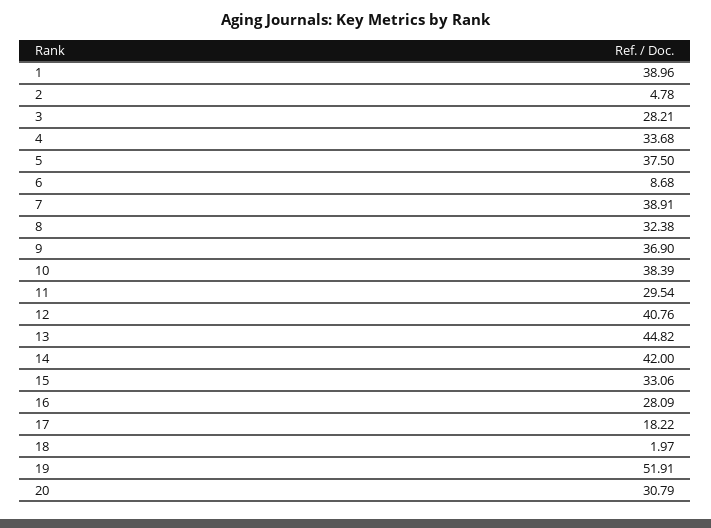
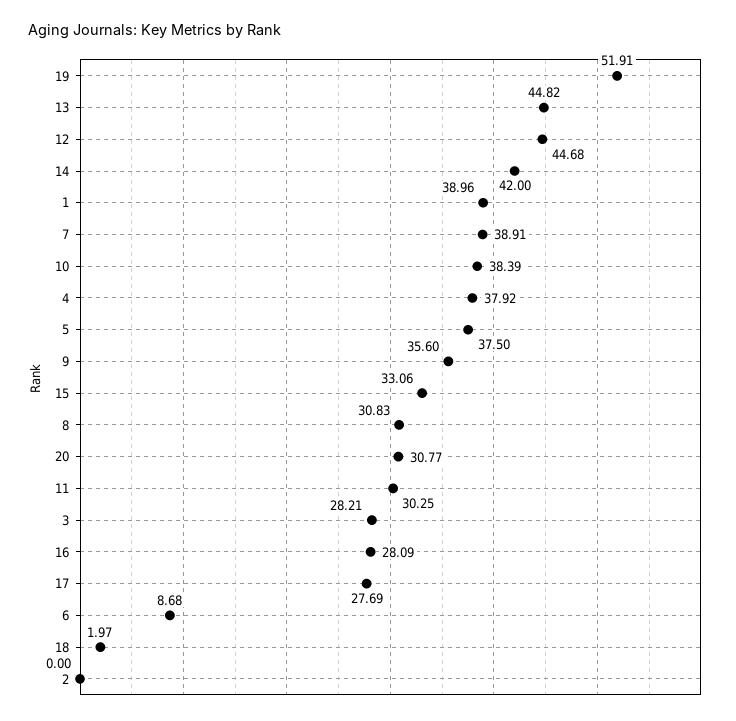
  {
    "1": 38.96,
-   "2": 4.78,
+   "2": 0,
    "3": 28.21,
-   "4": 33.68,
+   "4": 37.92,
    "5": 37.5,
    "6": 8.68,
    "7": 38.91,
-   "8": 32.38,
+   "8": 30.83,
-   "9": 36.9,
+   "9": 35.6,
    "10": 38.39,
-   "11": 29.54,
+   "11": 30.25,
-   "12": 40.76,
+   "12": 44.68,
    "13": 44.82,
    "14": 42,
    "15": 33.06,
    "16": 28.09,
-   "17": 18.22,
+   "17": 27.69,
    "18": 1.97,
    "19": 51.91,
-   "20": 30.79
+   "20": 30.77
  }

